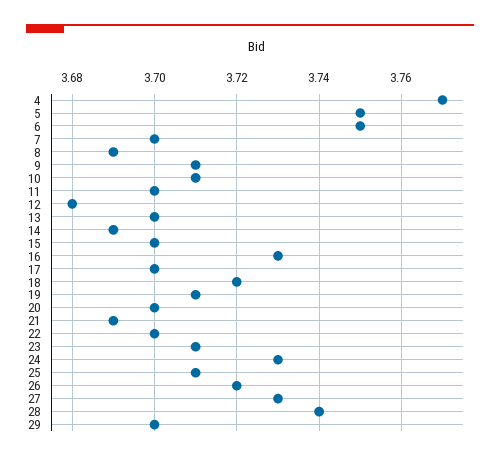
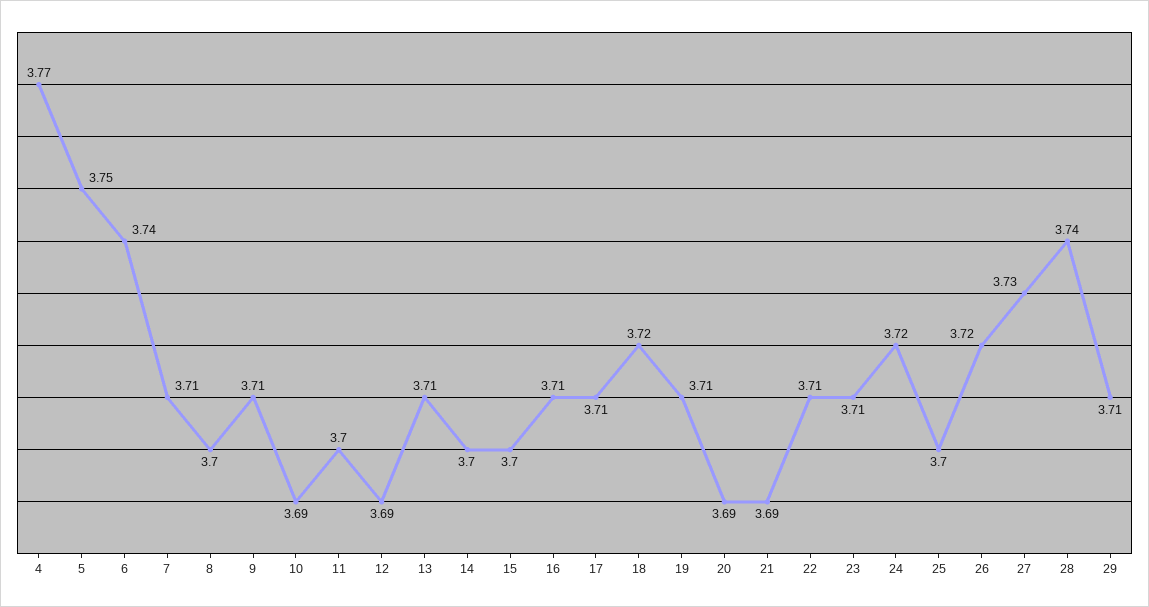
  {
    "4": 3.77,
    "5": 3.75,
-   "6": 3.75,
+   "6": 3.74,
-   "7": 3.7,
+   "7": 3.71,
-   "8": 3.69,
+   "8": 3.7,
    "9": 3.71,
-   "10": 3.71,
+   "10": 3.69,
    "11": 3.7,
-   "12": 3.68,
+   "12": 3.69,
-   "13": 3.7,
+   "13": 3.71,
-   "14": 3.69,
+   "14": 3.7,
    "15": 3.7,
-   "16": 3.73,
+   "16": 3.71,
-   "17": 3.7,
+   "17": 3.71,
    "18": 3.72,
    "19": 3.71,
-   "20": 3.7,
+   "20": 3.69,
    "21": 3.69,
-   "22": 3.7,
+   "22": 3.71,
    "23": 3.71,
-   "24": 3.73,
+   "24": 3.72,
-   "25": 3.71,
+   "25": 3.7,
    "26": 3.72,
    "27": 3.73,
    "28": 3.74,
-   "29": 3.7
+   "29": 3.71
  }

